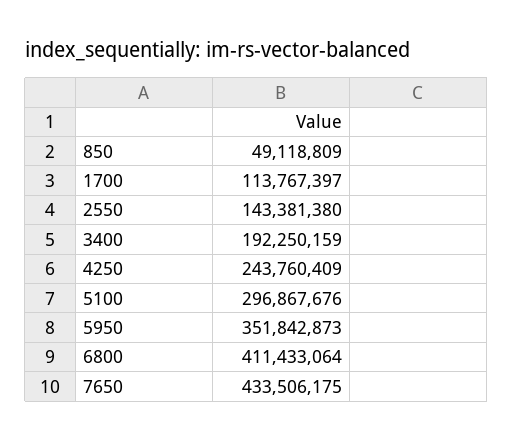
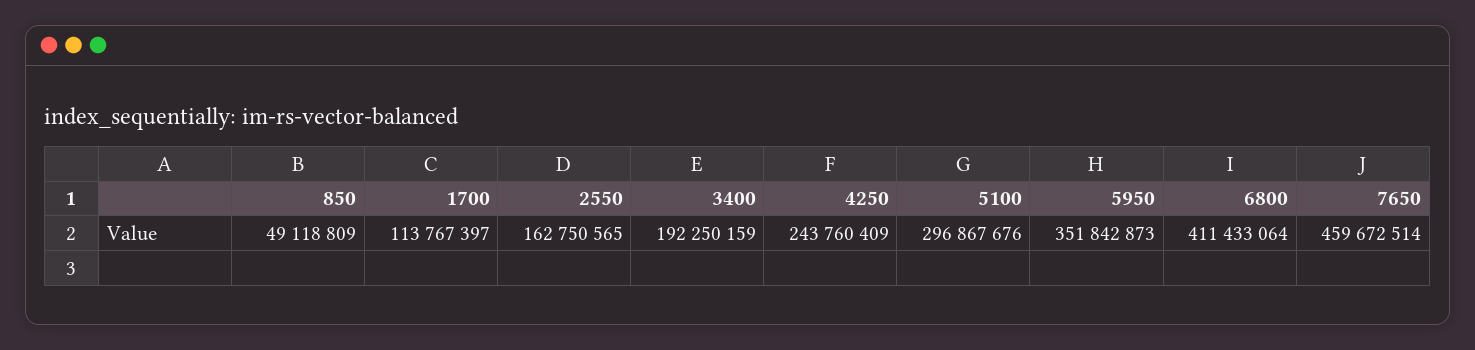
  {
    "850": 49118809,
    "1700": 113767397,
-   "2550": 143381380,
+   "2550": 162750565,
    "3400": 192250159,
    "4250": 243760409,
    "5100": 296867676,
    "5950": 351842873,
    "6800": 411433064,
-   "7650": 433506175
+   "7650": 459672514
  }

